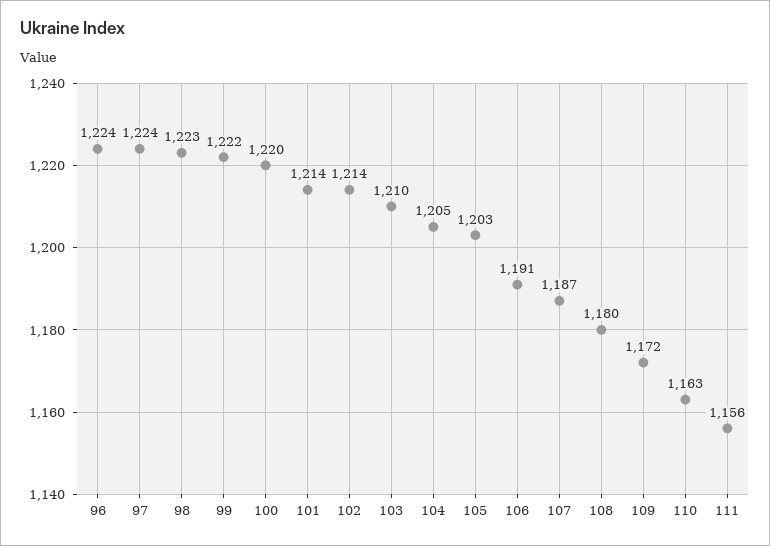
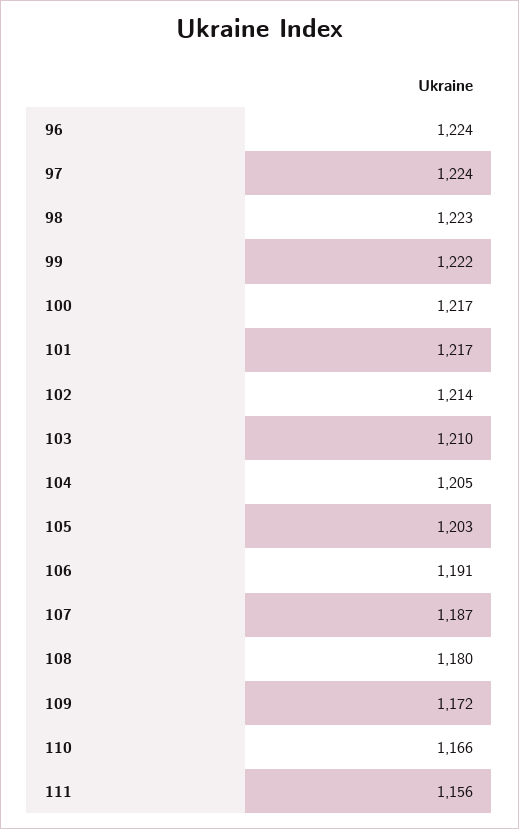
  {
    "96": 1224,
    "97": 1224,
    "98": 1223,
    "99": 1222,
-   "100": 1220,
+   "100": 1217,
-   "101": 1214,
+   "101": 1217,
    "102": 1214,
    "103": 1210,
    "104": 1205,
    "105": 1203,
    "106": 1191,
    "107": 1187,
    "108": 1180,
    "109": 1172,
-   "110": 1163,
+   "110": 1166,
    "111": 1156
  }

